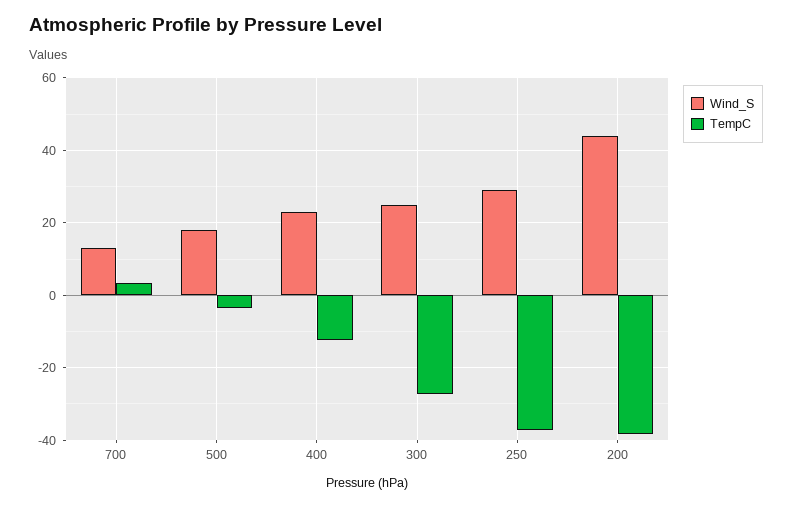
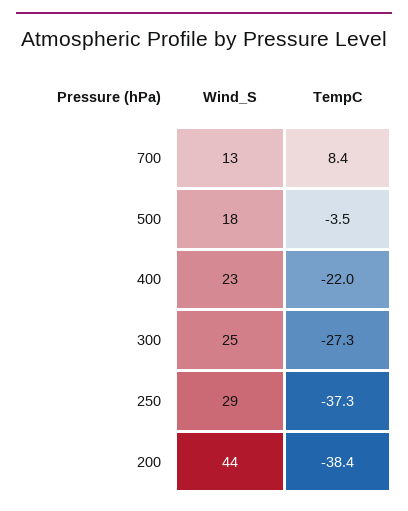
  {
    "Wind_S": {
      "700": 13,
      "500": 18,
      "400": 23,
      "300": 25,
      "250": 29,
      "200": 44
    },
    "TempC": {
-     "700": 4,
+     "700": 8.4,
      "500": -3.5,
-     "400": -12,
+     "400": -22,
      "300": -27.3,
      "250": -37.3,
      "200": -38.4
    }
  }

